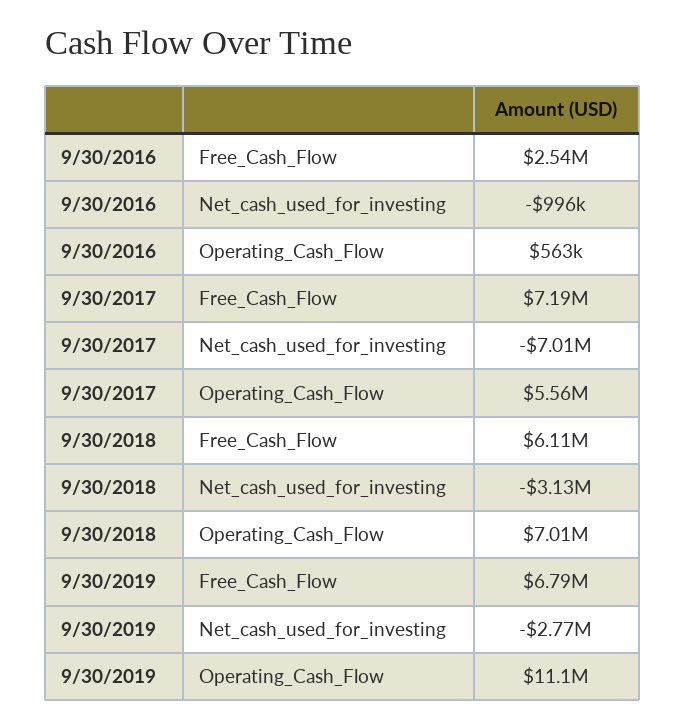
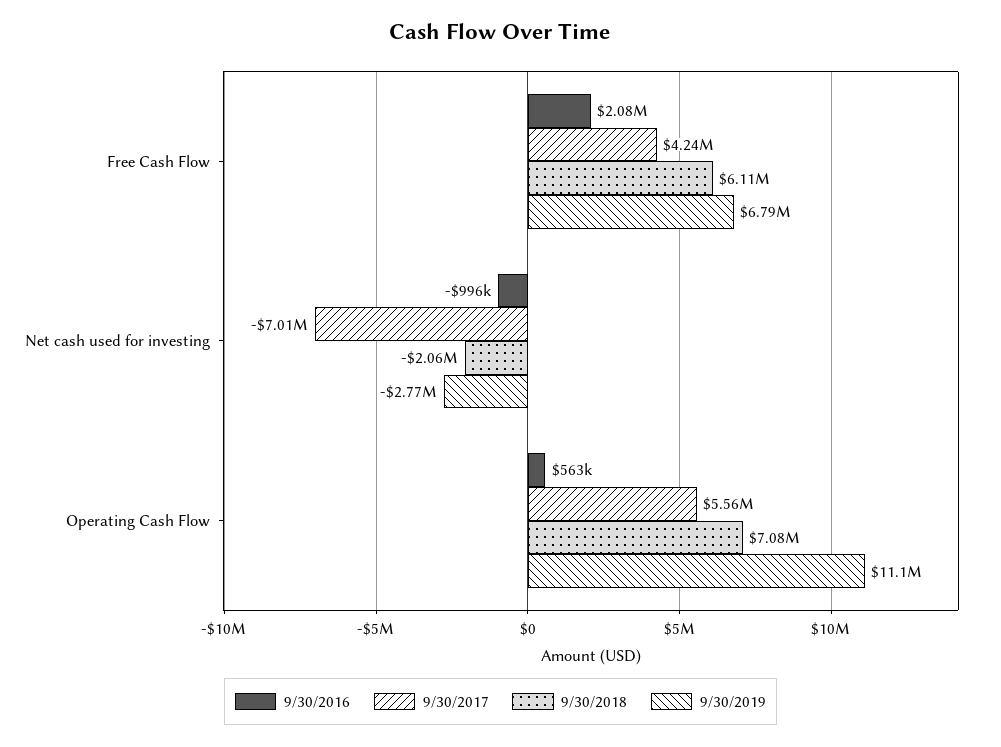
  {
    "9/30/2016": {
-     "Free_Cash_Flow": 2540000,
+     "Free_Cash_Flow": 2080000,
      "Net_cash_used_for_investing": -996000,
      "Operating_Cash_Flow": 563000
    },
    "9/30/2017": {
-     "Free_Cash_Flow": 7190000,
+     "Free_Cash_Flow": 4240000,
      "Net_cash_used_for_investing": -7010000,
      "Operating_Cash_Flow": 5560000
    },
    "9/30/2018": {
      "Free_Cash_Flow": 6110000,
-     "Net_cash_used_for_investing": -3130000,
+     "Net_cash_used_for_investing": -2060000,
-     "Operating_Cash_Flow": 7010000
+     "Operating_Cash_Flow": 7080000
    },
    "9/30/2019": {
      "Free_Cash_Flow": 6790000,
      "Net_cash_used_for_investing": -2770000,
      "Operating_Cash_Flow": 11100000
    }
  }

